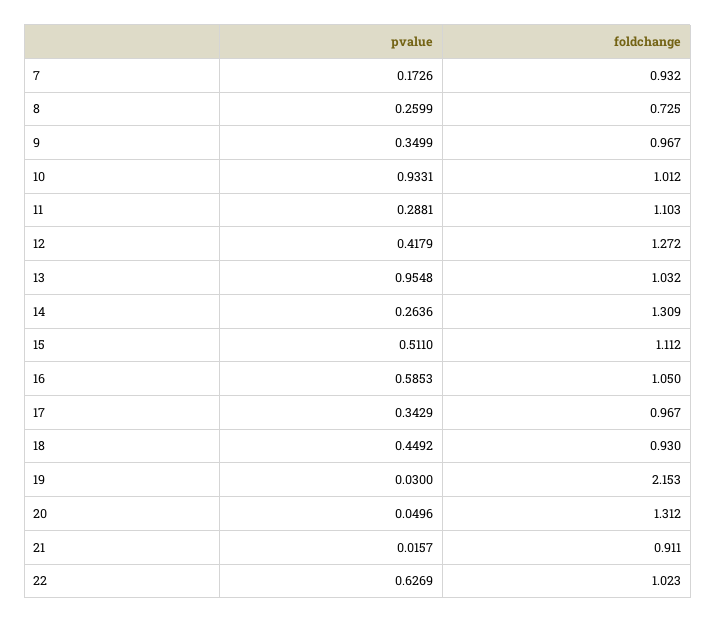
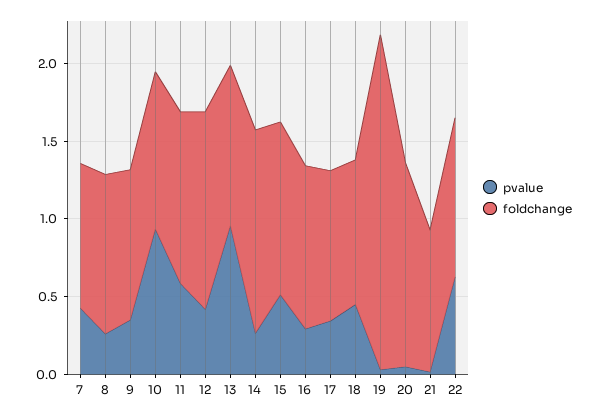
  {
    "pvalue": {
-     "7": 0.1726,
+     "7": 0.4,
      "8": 0.2599,
      "9": 0.3499,
      "10": 0.9331,
-     "11": 0.2881,
+     "11": 0.6,
      "12": 0.4179,
      "13": 0.9548,
      "14": 0.2636,
      "15": 0.511,
-     "16": 0.5853,
+     "16": 0.3,
      "17": 0.3429,
      "18": 0.4492,
      "19": 0.03,
      "20": 0.0496,
      "21": 0.0157,
      "22": 0.6269
    },
    "foldchange": {
      "7": 0.932,
-     "8": 0.725,
+     "8": 1,
      "9": 0.967,
      "10": 1.012,
      "11": 1.103,
      "12": 1.272,
      "13": 1.032,
      "14": 1.309,
      "15": 1.112,
      "16": 1.05,
      "17": 0.967,
      "18": 0.93,
      "19": 2.153,
      "20": 1.312,
      "21": 0.911,
      "22": 1.023
    }
  }

